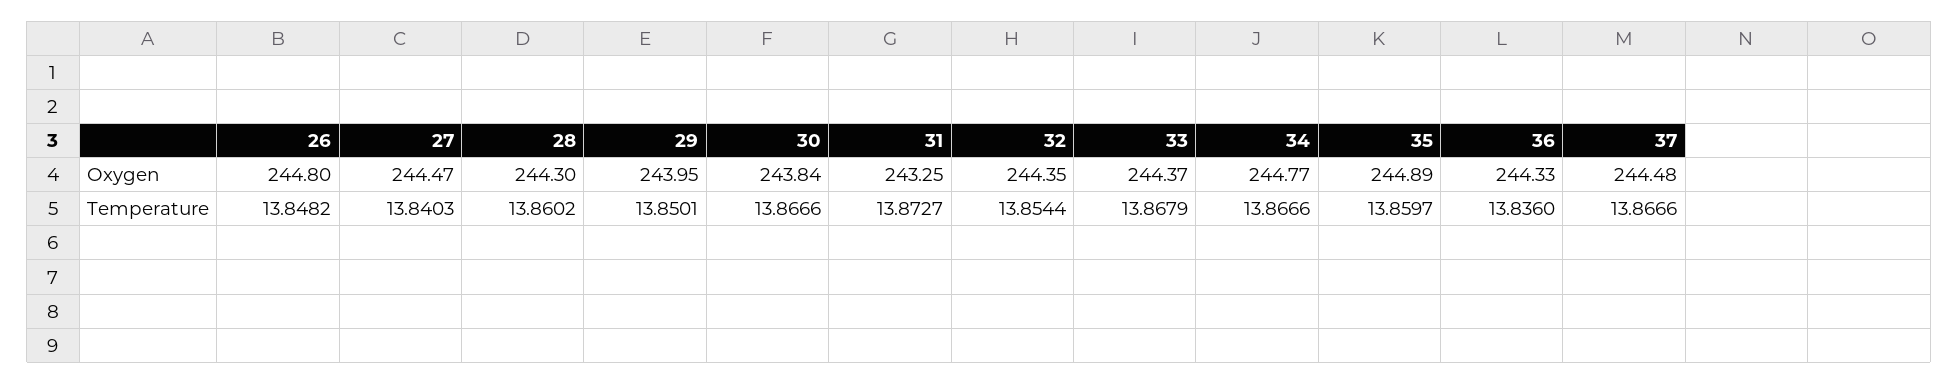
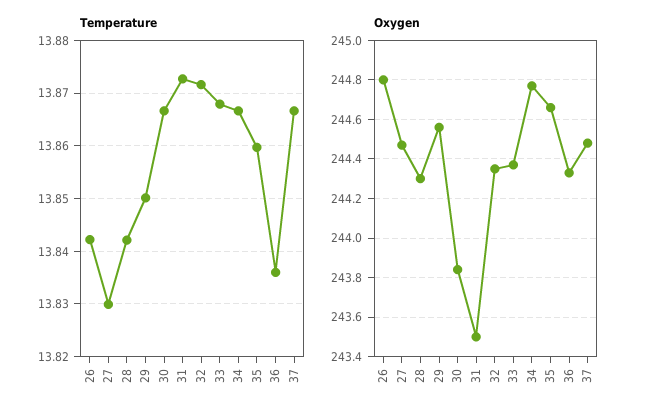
  {
    "Oxygen": {
      "26": 244.8,
      "27": 244.47,
      "28": 244.3,
-     "29": 243.95,
+     "29": 244.55,
      "30": 243.84,
-     "31": 243.25,
+     "31": 243.5,
      "32": 244.35,
      "33": 244.37,
      "34": 244.77,
-     "35": 244.89,
+     "35": 244.65,
      "36": 244.33,
      "37": 244.48
    },
    "Temperature": {
-     "26": 13.8482,
+     "26": 13.842,
-     "27": 13.8403,
+     "27": 13.83,
-     "28": 13.8602,
+     "28": 13.842,
      "29": 13.8501,
      "30": 13.8666,
      "31": 13.8727,
-     "32": 13.8544,
+     "32": 13.872,
      "33": 13.8679,
      "34": 13.8666,
      "35": 13.8597,
      "36": 13.836,
      "37": 13.8666
    }
  }

